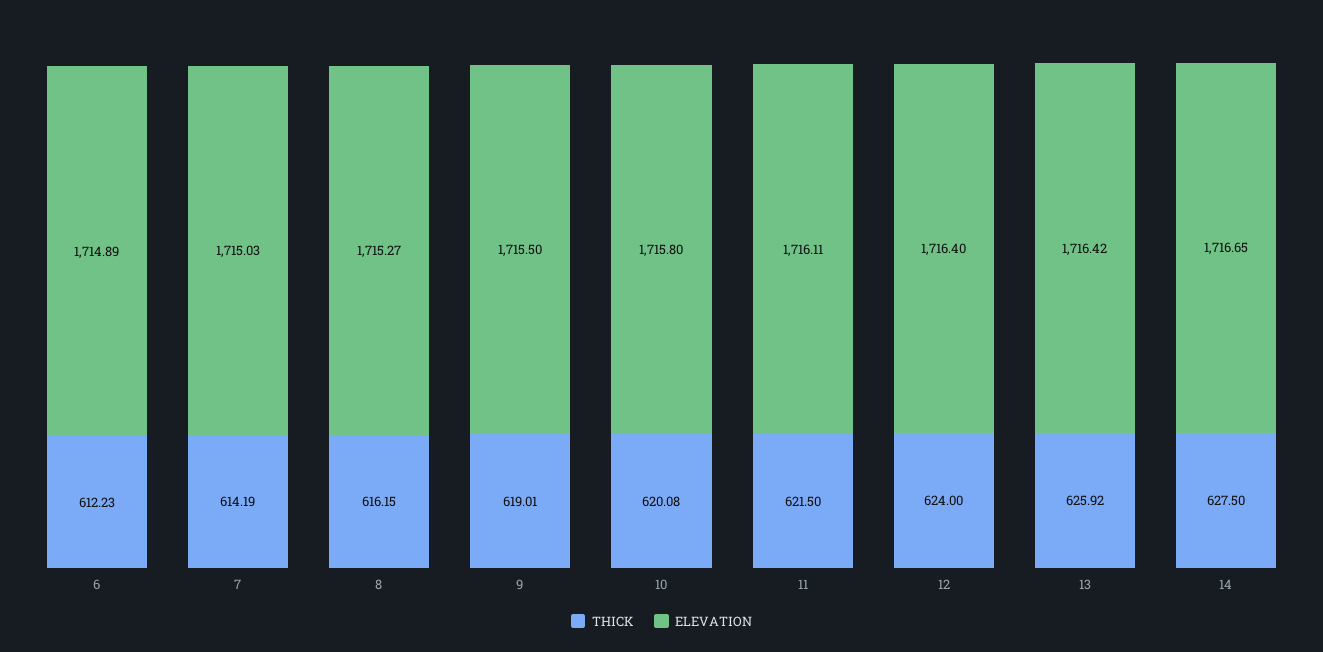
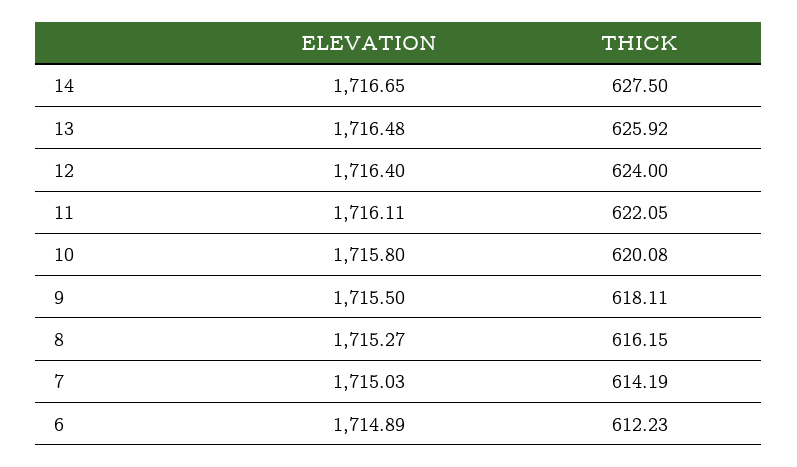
  {
    "THICK": {
      "6": 612.23,
      "7": 614.19,
      "8": 616.15,
-     "9": 619.01,
+     "9": 618.11,
      "10": 620.08,
-     "11": 621.5,
+     "11": 622.05,
      "12": 624,
      "13": 625.92,
      "14": 627.5
    },
    "ELEVATION": {
      "6": 1714.89,
      "7": 1715.03,
      "8": 1715.27,
      "9": 1715.5,
      "10": 1715.8,
      "11": 1716.11,
      "12": 1716.4,
-     "13": 1716.42,
+     "13": 1716.48,
      "14": 1716.65
    }
  }

